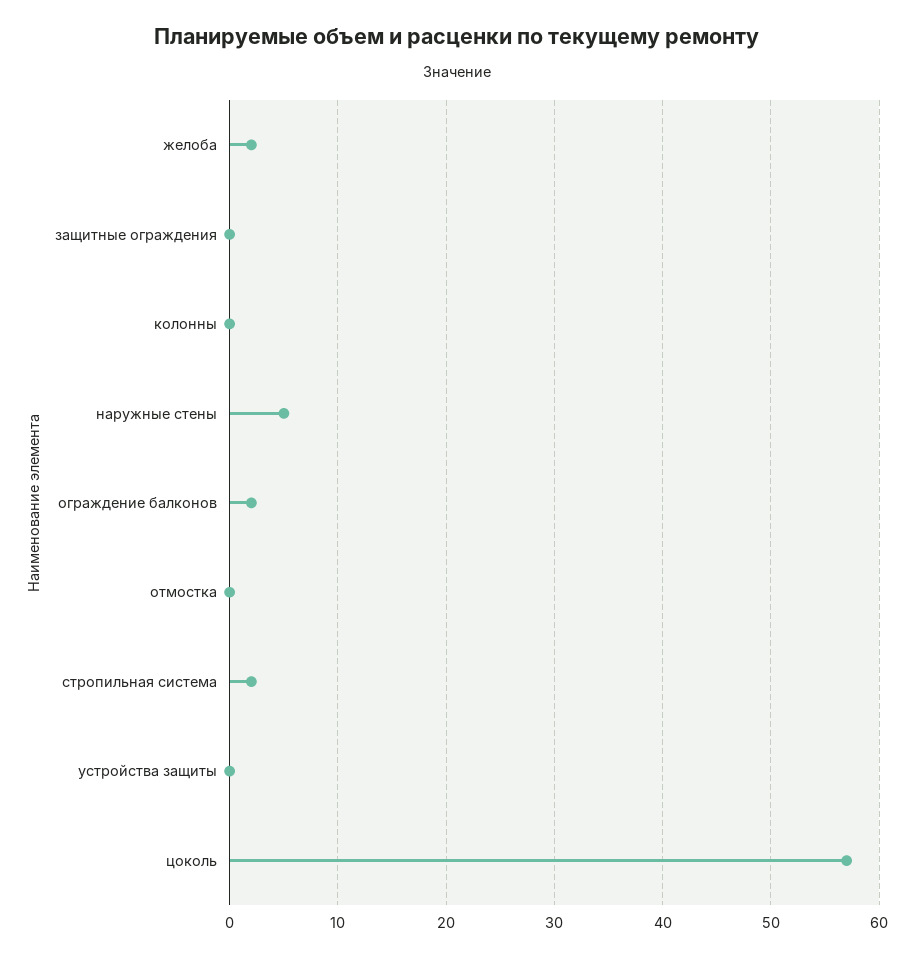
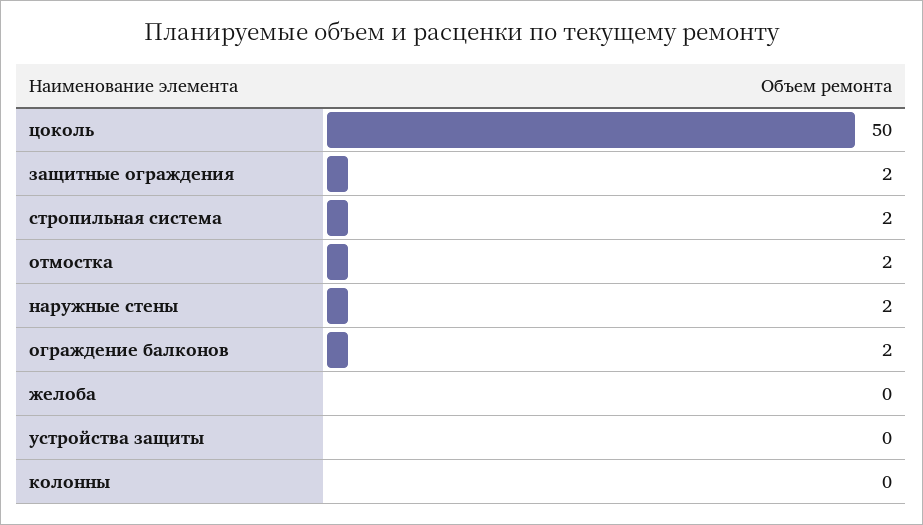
  {
-   "желоба": 2,
+   "желоба": 0,
-   "защитные ограждения": 0,
+   "защитные ограждения": 2,
    "колонны": 0,
-   "наружные стены": 5,
+   "наружные стены": 2,
    "ограждение балконов": 2,
-   "отмостка": 0,
+   "отмостка": 2,
    "стропильная система": 2,
    "устройства защиты": 0,
-   "цоколь": 57
+   "цоколь": 50
  }

